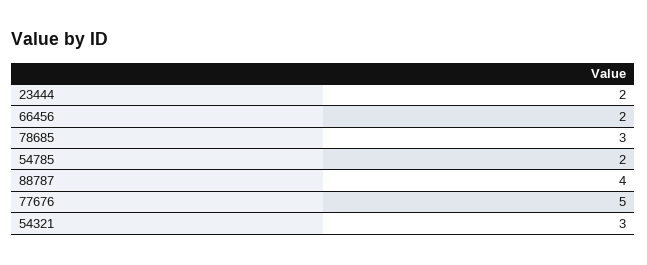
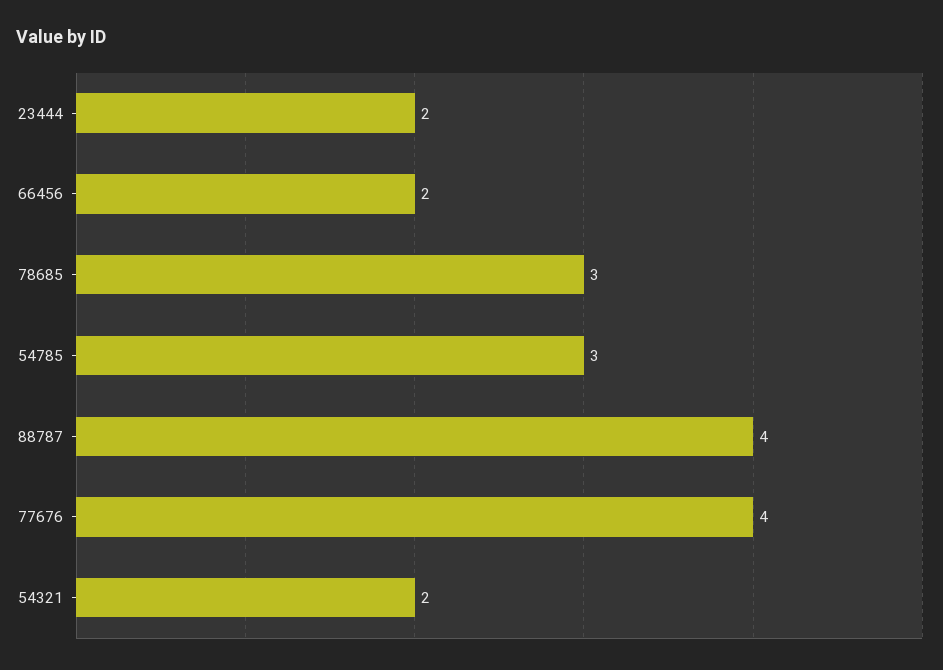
  {
    "23444": 2,
    "66456": 2,
    "78685": 3,
-   "54785": 2,
+   "54785": 3,
    "88787": 4,
-   "77676": 5,
+   "77676": 4,
-   "54321": 3
+   "54321": 2
  }

